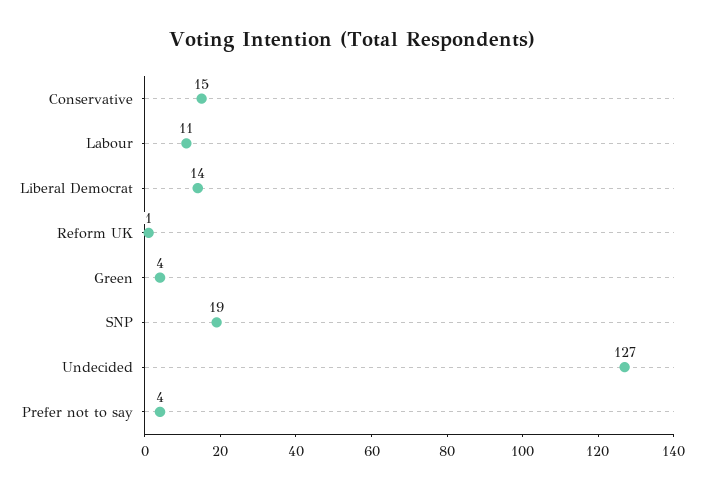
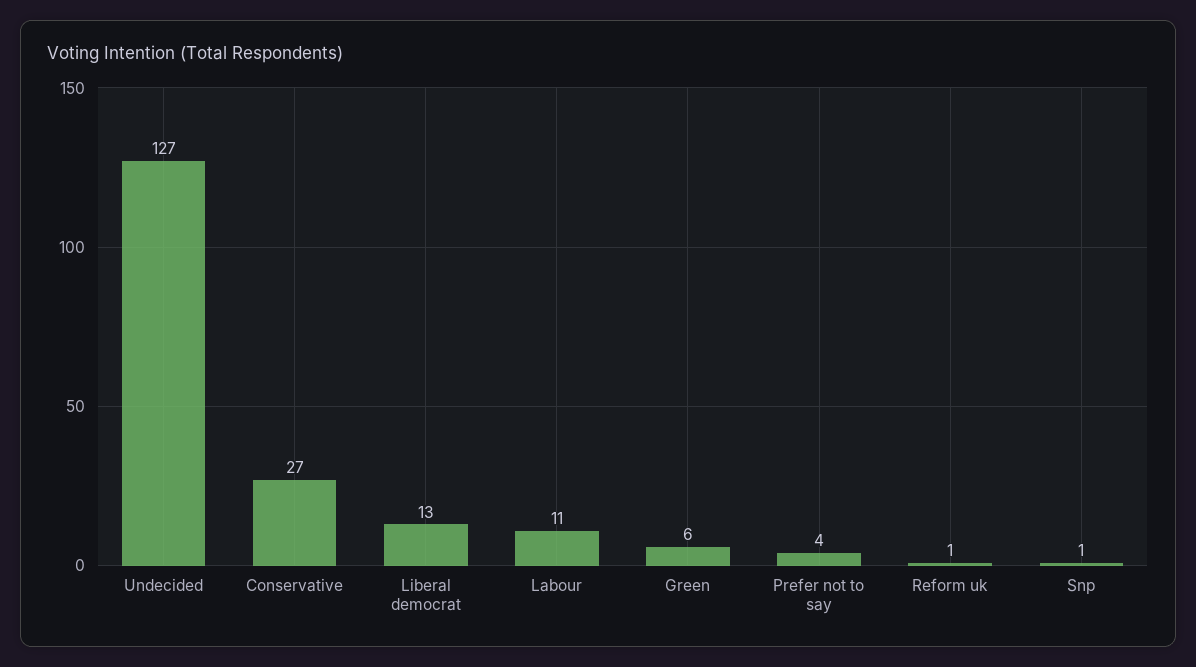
  {
-   "Conservative": 15,
+   "Conservative": 27,
    "Labour": 11,
-   "Liberal Democrat": 14,
+   "Liberal Democrat": 13,
    "Reform UK": 1,
-   "Green": 4,
+   "Green": 6,
-   "SNP": 19,
+   "SNP": 1,
    "Undecided": 127,
    "Prefer not to say": 4
  }

